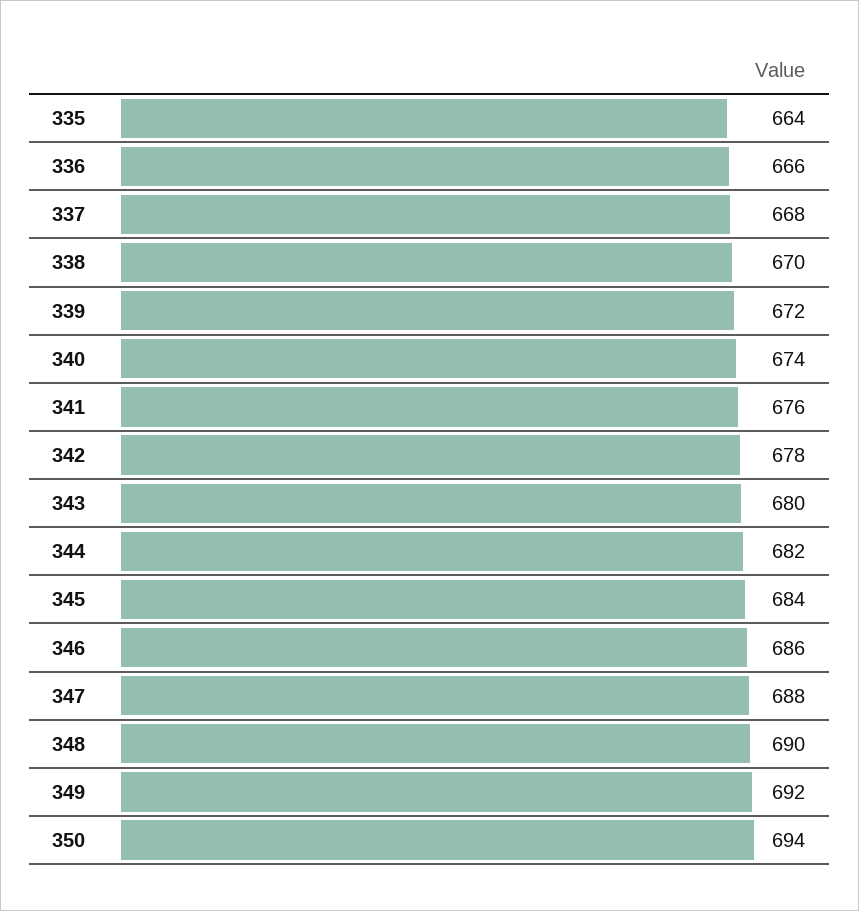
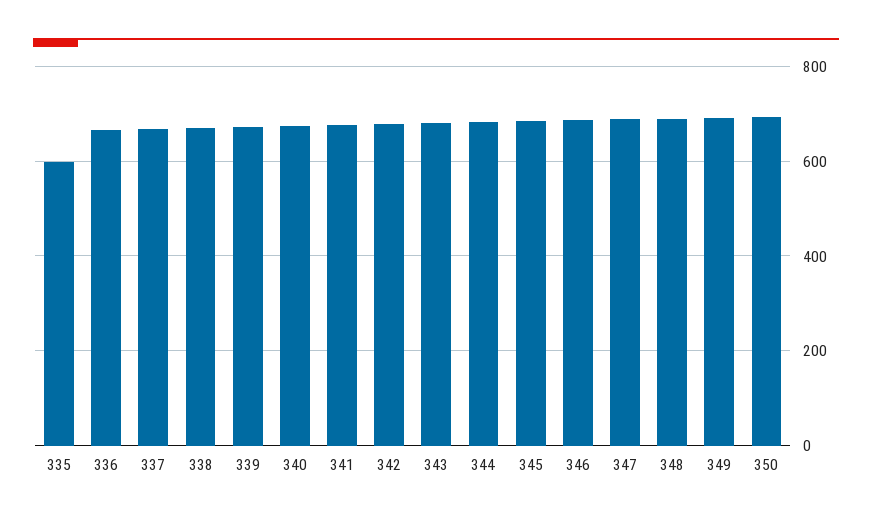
  {
-   "335": 664,
+   "335": 600,
    "336": 666,
    "337": 668,
    "338": 670,
    "339": 672,
    "340": 674,
    "341": 676,
    "342": 678,
    "343": 680,
    "344": 682,
    "345": 684,
    "346": 686,
    "347": 688,
    "348": 690,
    "349": 692,
    "350": 694
  }

